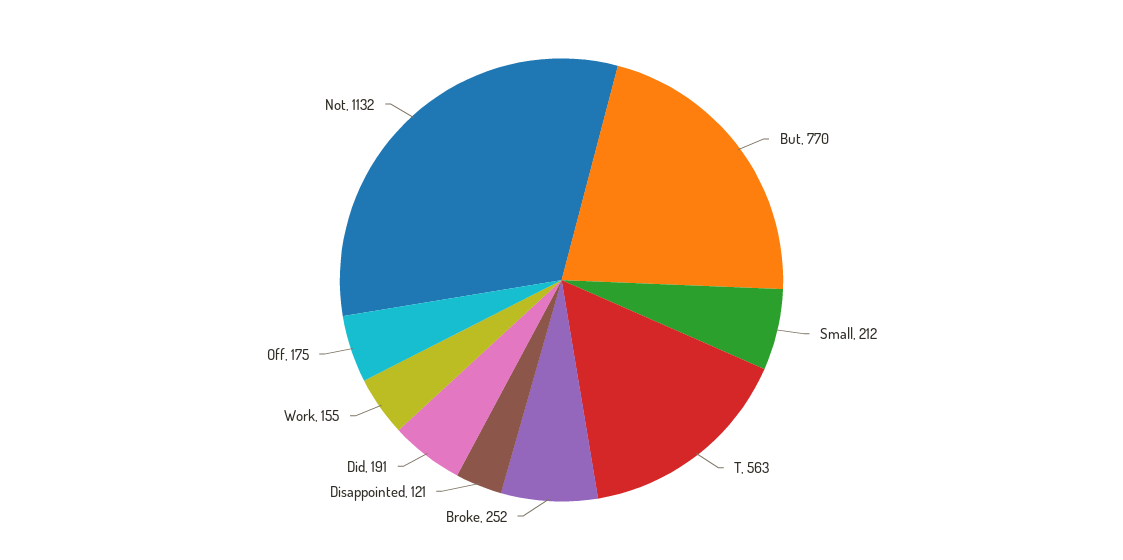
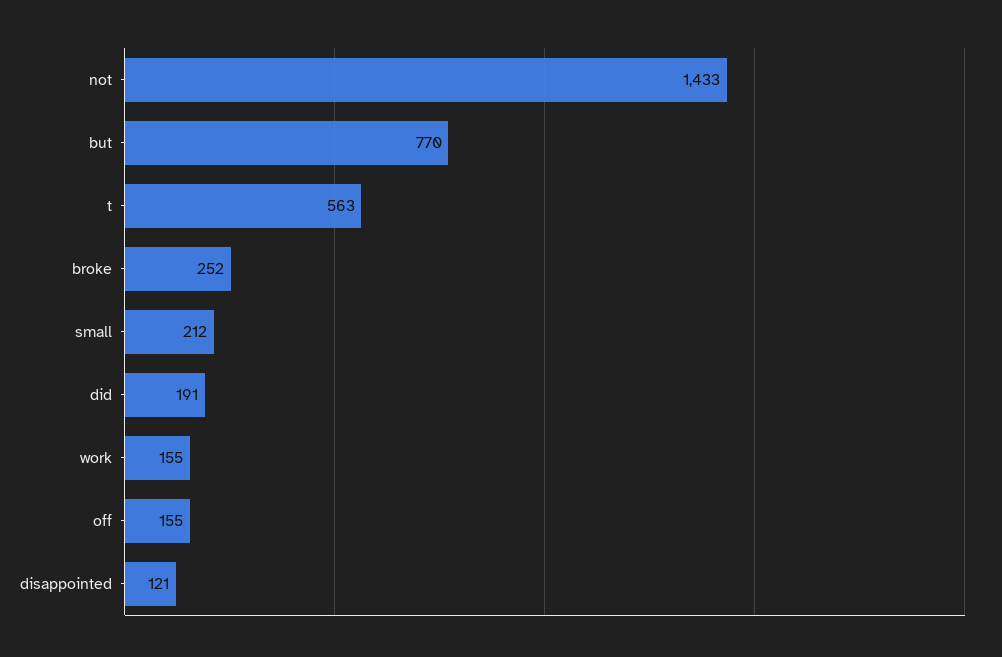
  {
    "But": 770,
    "Small": 212,
    "T": 563,
    "Broke": 252,
    "Disappointed": 121,
    "Did": 191,
    "Work": 155,
-   "Off": 175,
+   "Off": 155,
-   "Not": 1132
+   "Not": 1433
  }

